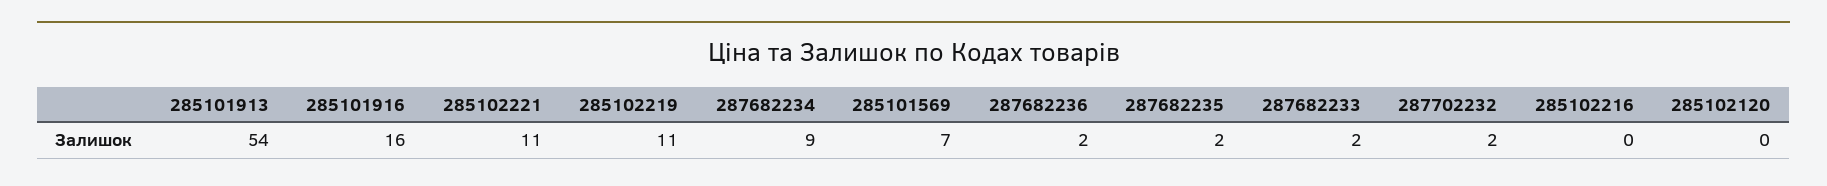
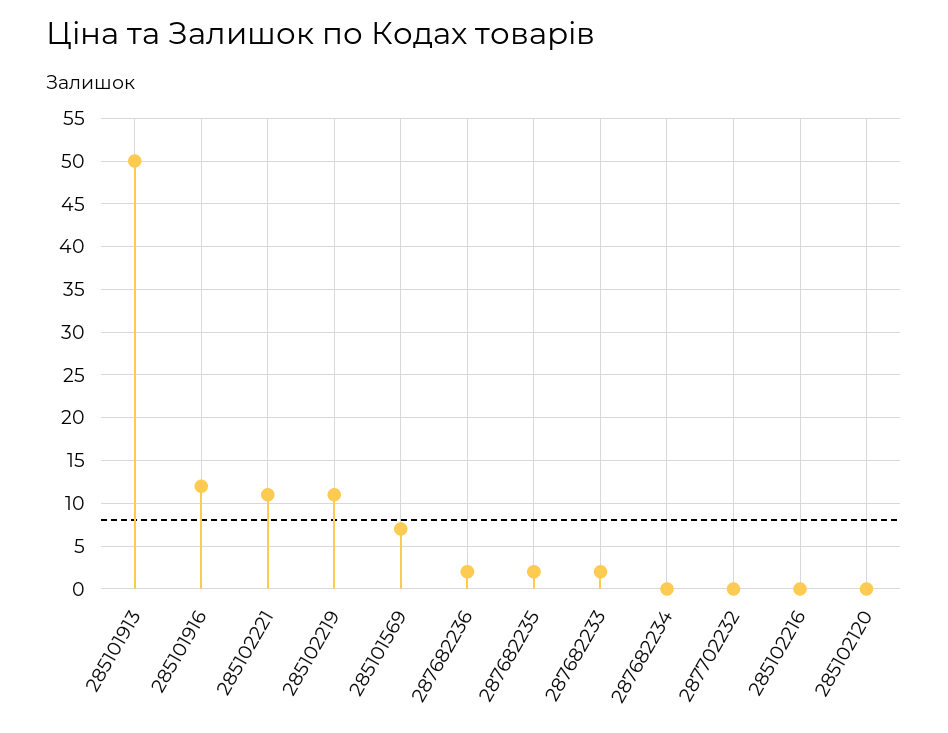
  {
-   "285101913": 54,
+   "285101913": 50,
-   "285101916": 16,
+   "285101916": 12,
    "285102221": 11,
    "285102219": 11,
-   "287682234": 9,
+   "287682234": 0,
    "285101569": 7,
    "287682236": 2,
    "287682235": 2,
    "287682233": 2,
-   "287702232": 2,
+   "287702232": 0,
    "285102216": 0,
    "285102120": 0
  }

